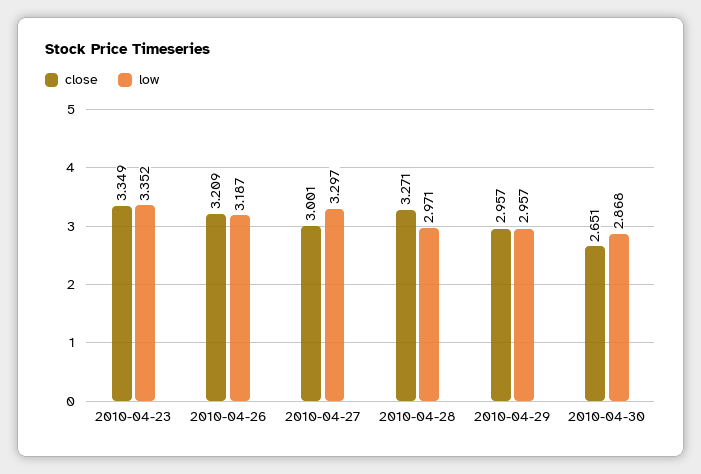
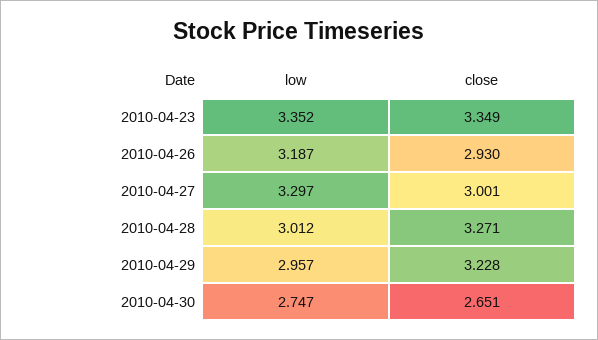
  {
    "close": {
      "2010-04-23": 3.349,
-     "2010-04-26": 3.209,
+     "2010-04-26": 2.93,
      "2010-04-27": 3.001,
      "2010-04-28": 3.271,
-     "2010-04-29": 2.957,
+     "2010-04-29": 3.228,
      "2010-04-30": 2.651
    },
    "low": {
      "2010-04-23": 3.352,
      "2010-04-26": 3.187,
      "2010-04-27": 3.297,
-     "2010-04-28": 2.971,
+     "2010-04-28": 3.012,
      "2010-04-29": 2.957,
-     "2010-04-30": 2.868
+     "2010-04-30": 2.747
    }
  }

